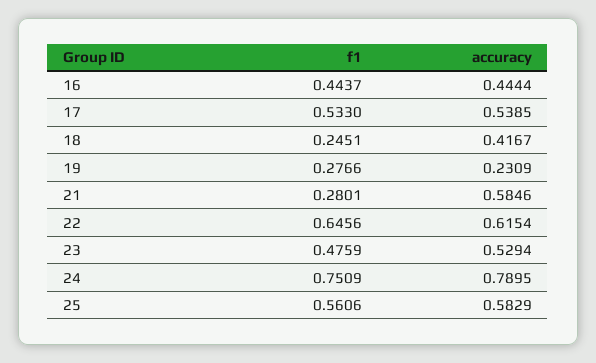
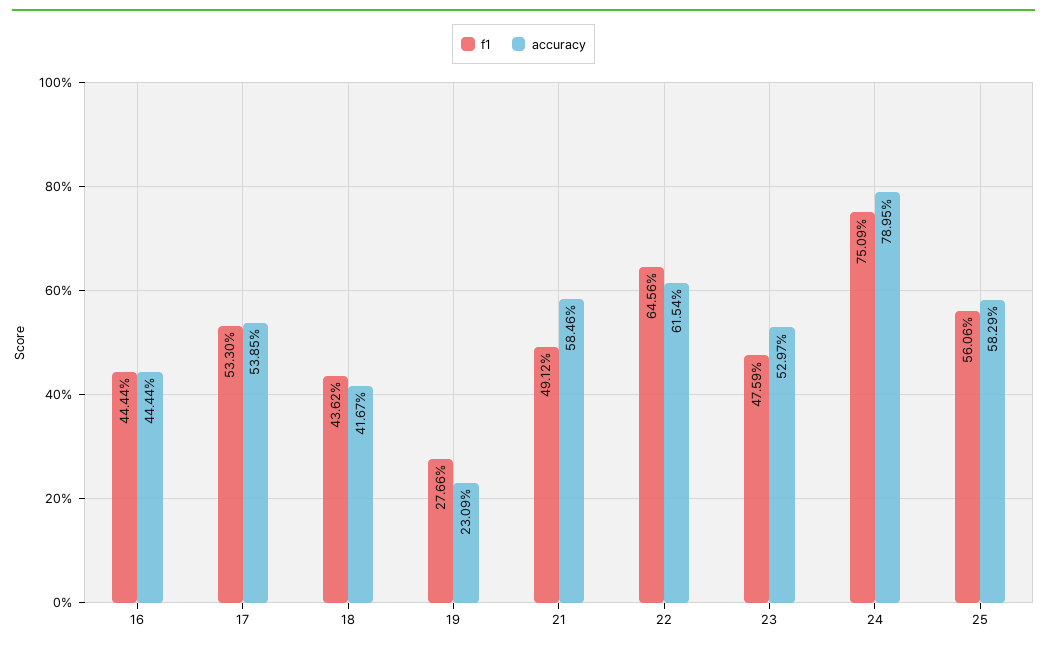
  {
    "f1": {
-     "16": 0.4437,
+     "16": 0.4444,
      "17": 0.533,
-     "18": 0.2451,
+     "18": 0.4362,
      "19": 0.2766,
-     "21": 0.2801,
+     "21": 0.4912,
      "22": 0.6456,
      "23": 0.4759,
      "24": 0.7509,
      "25": 0.5606
    },
    "accuracy": {
      "16": 0.4444,
      "17": 0.5385,
      "18": 0.4167,
      "19": 0.2309,
      "21": 0.5846,
      "22": 0.6154,
-     "23": 0.5294,
+     "23": 0.5297,
      "24": 0.7895,
      "25": 0.5829
    }
  }

